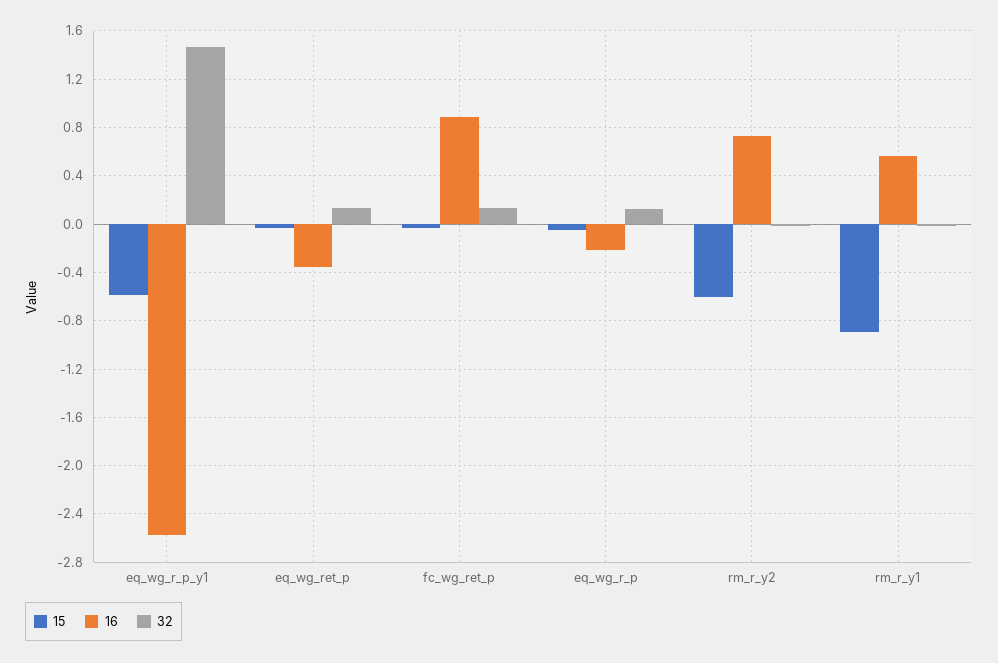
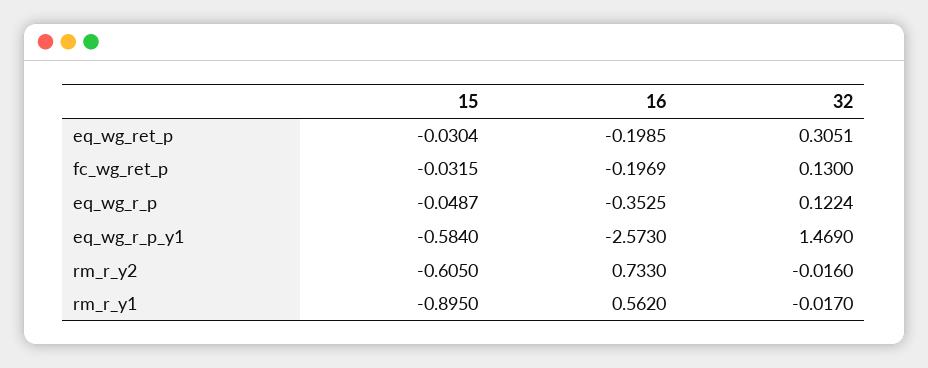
  {
    "15": {
      "eq_wg_r_p_y1": -0.584,
      "eq_wg_ret_p": -0.0304,
      "fc_wg_ret_p": -0.0315,
      "eq_wg_r_p": -0.0487,
      "rm_r_y2": -0.605,
      "rm_r_y1": -0.895
    },
    "16": {
      "eq_wg_r_p_y1": -2.573,
-     "eq_wg_ret_p": -0.35,
+     "eq_wg_ret_p": -0.1985,
-     "fc_wg_ret_p": 0.9,
+     "fc_wg_ret_p": -0.1969,
-     "eq_wg_r_p": -0.2,
+     "eq_wg_r_p": -0.3525,
      "rm_r_y2": 0.733,
      "rm_r_y1": 0.562
    },
    "32": {
      "eq_wg_r_p_y1": 1.469,
-     "eq_wg_ret_p": 0.15,
+     "eq_wg_ret_p": 0.3051,
      "fc_wg_ret_p": 0.13,
      "eq_wg_r_p": 0.1224,
      "rm_r_y2": -0.016,
      "rm_r_y1": -0.017
    }
  }

